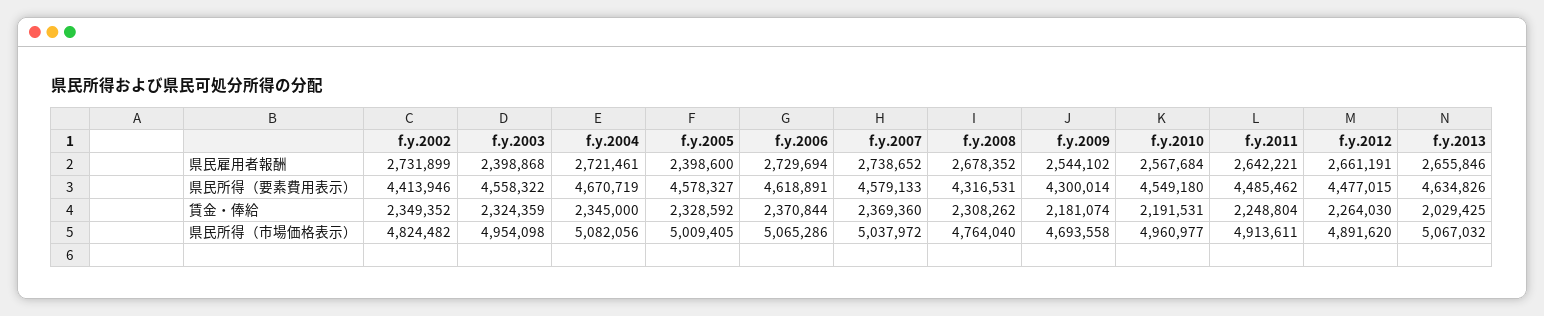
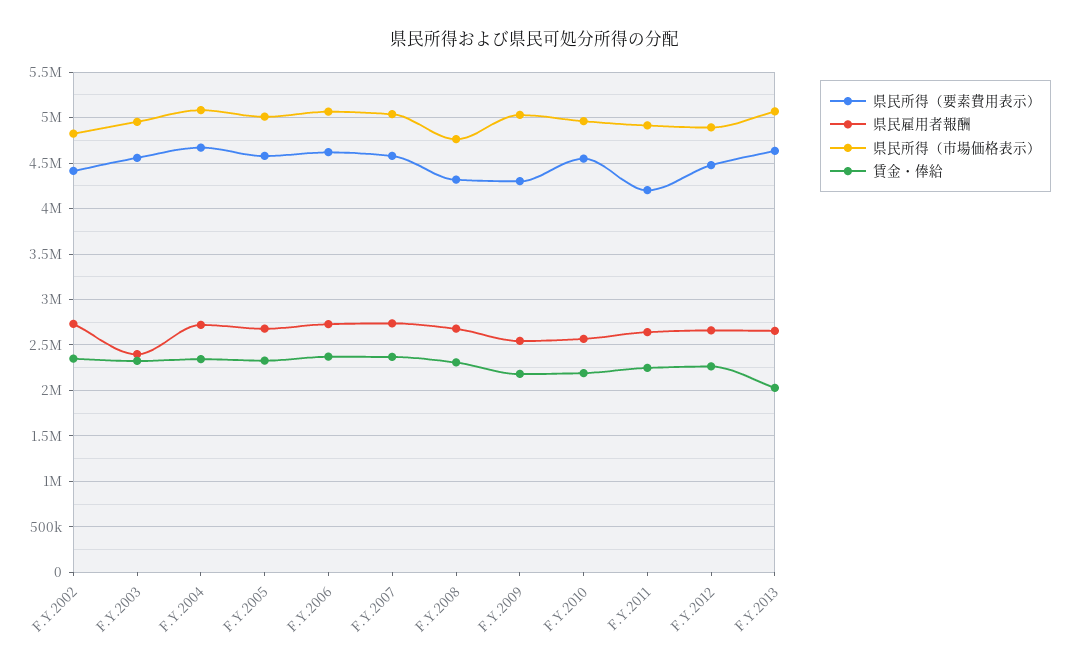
  {
    "県民雇用者報酬": {
      "f.y.2002": 2731899,
      "f.y.2003": 2398868,
      "f.y.2004": 2721461,
-     "f.y.2005": 2398600,
+     "f.y.2005": 2700000,
      "f.y.2006": 2729694,
      "f.y.2007": 2738652,
      "f.y.2008": 2678352,
      "f.y.2009": 2544102,
      "f.y.2010": 2567684,
      "f.y.2011": 2642221,
      "f.y.2012": 2661191,
      "f.y.2013": 2655846
    },
    "県民所得（要素費用表示）": {
      "f.y.2002": 4413946,
      "f.y.2003": 4558322,
      "f.y.2004": 4670719,
      "f.y.2005": 4578327,
      "f.y.2006": 4618891,
      "f.y.2007": 4579133,
      "f.y.2008": 4316531,
      "f.y.2009": 4300014,
      "f.y.2010": 4549180,
-     "f.y.2011": 4485462,
+     "f.y.2011": 4200000,
      "f.y.2012": 4477015,
      "f.y.2013": 4634826
    },
    "賃金・俸給": {
      "f.y.2002": 2349352,
      "f.y.2003": 2324359,
      "f.y.2004": 2345000,
      "f.y.2005": 2328592,
      "f.y.2006": 2370844,
      "f.y.2007": 2369360,
      "f.y.2008": 2308262,
      "f.y.2009": 2181074,
      "f.y.2010": 2191531,
      "f.y.2011": 2248804,
      "f.y.2012": 2264030,
      "f.y.2013": 2029425
    },
    "県民所得（市場価格表示）": {
      "f.y.2002": 4824482,
      "f.y.2003": 4954098,
      "f.y.2004": 5082056,
      "f.y.2005": 5009405,
      "f.y.2006": 5065286,
      "f.y.2007": 5037972,
      "f.y.2008": 4764040,
-     "f.y.2009": 4693558,
+     "f.y.2009": 5000000,
      "f.y.2010": 4960977,
      "f.y.2011": 4913611,
      "f.y.2012": 4891620,
      "f.y.2013": 5067032
    }
  }

